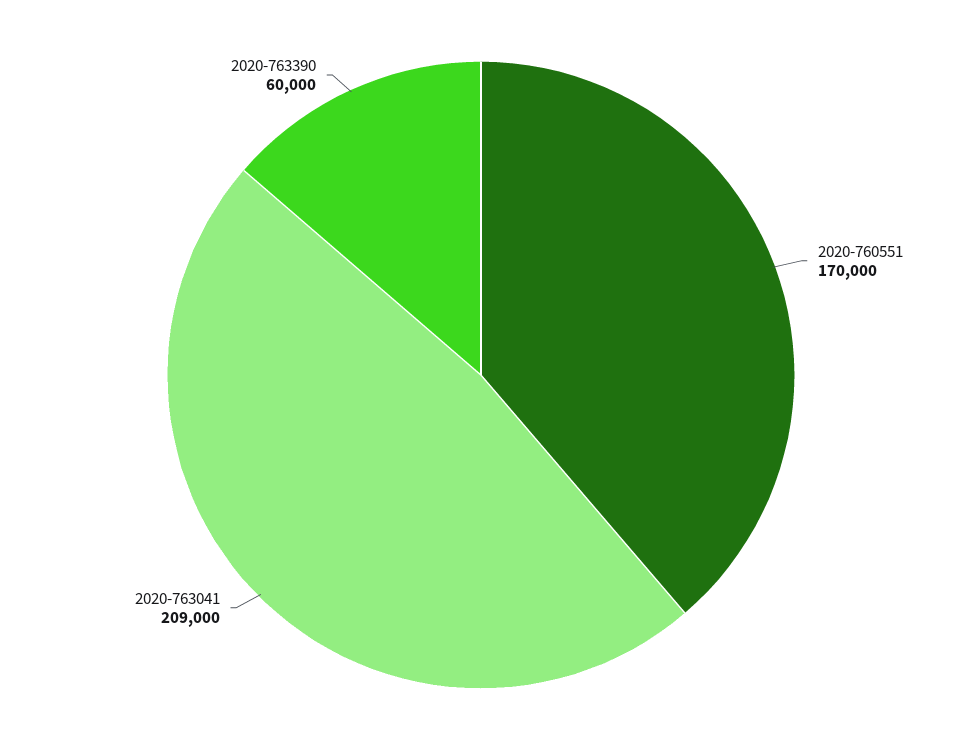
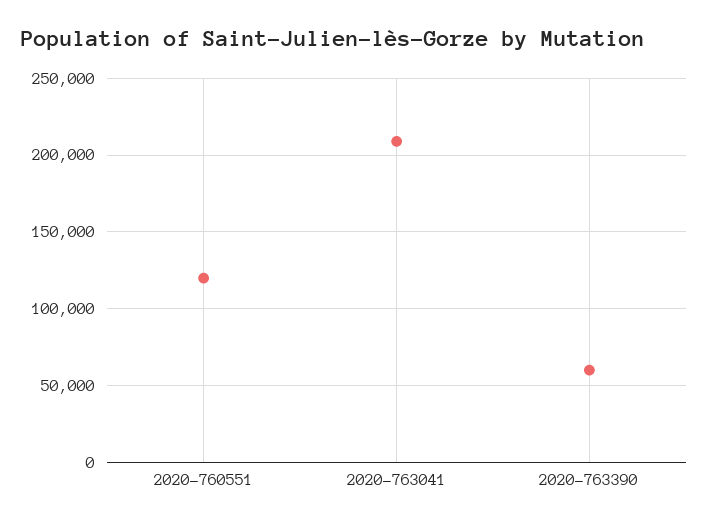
  {
-   "2020-760551": 170000,
+   "2020-760551": 120000,
    "2020-763041": 209000,
    "2020-763390": 60000
  }

